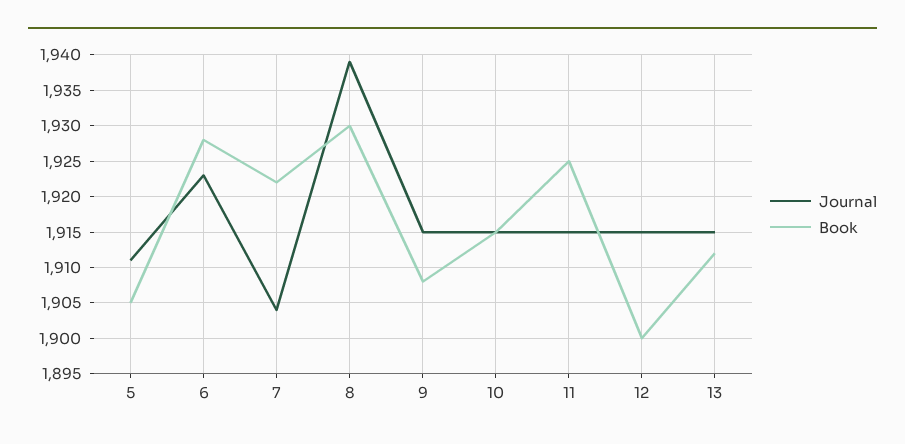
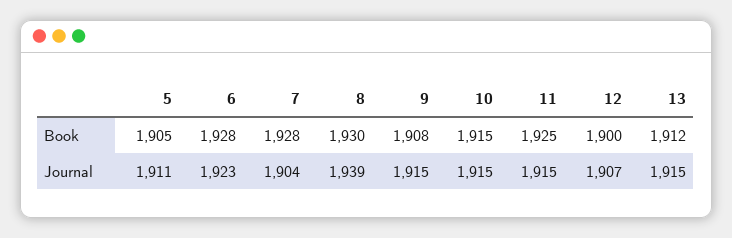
  {
    "Journal": {
      "5": 1911,
      "6": 1923,
      "7": 1904,
      "8": 1939,
      "9": 1915,
      "10": 1915,
      "11": 1915,
-     "12": 1915,
+     "12": 1907,
      "13": 1915
    },
    "Book": {
      "5": 1905,
      "6": 1928,
-     "7": 1922,
+     "7": 1928,
      "8": 1930,
      "9": 1908,
      "10": 1915,
      "11": 1925,
      "12": 1900,
      "13": 1912
    }
  }

